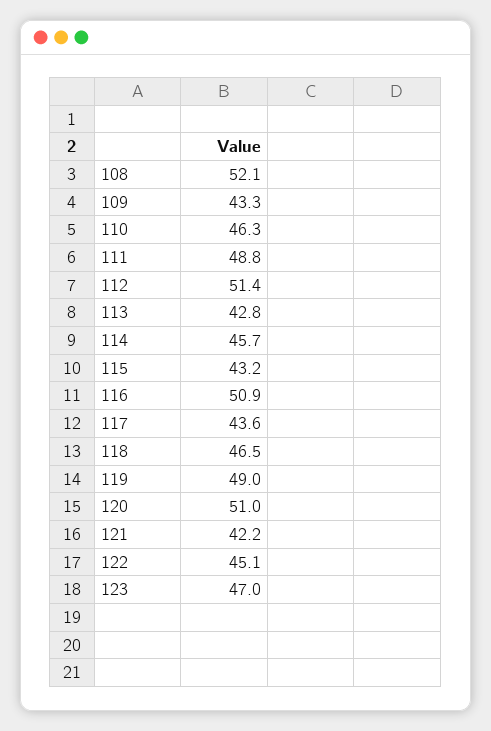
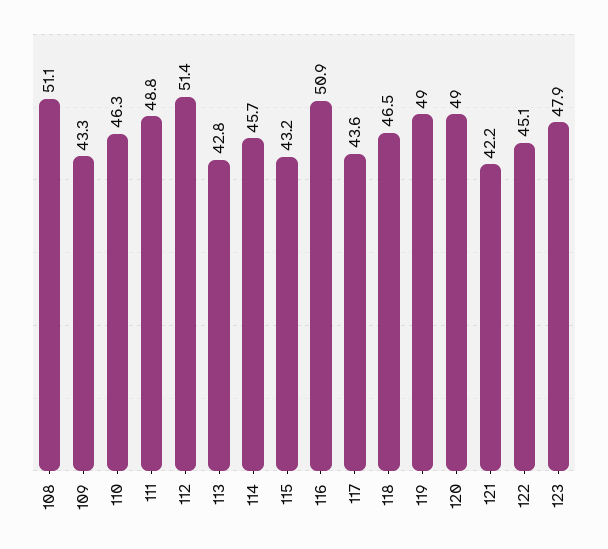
  {
-   "108": 52.1,
+   "108": 51.1,
    "109": 43.3,
    "110": 46.3,
    "111": 48.8,
    "112": 51.4,
    "113": 42.8,
    "114": 45.7,
    "115": 43.2,
    "116": 50.9,
    "117": 43.6,
    "118": 46.5,
    "119": 49,
-   "120": 51,
+   "120": 49,
    "121": 42.2,
    "122": 45.1,
-   "123": 47
+   "123": 47.9
  }

